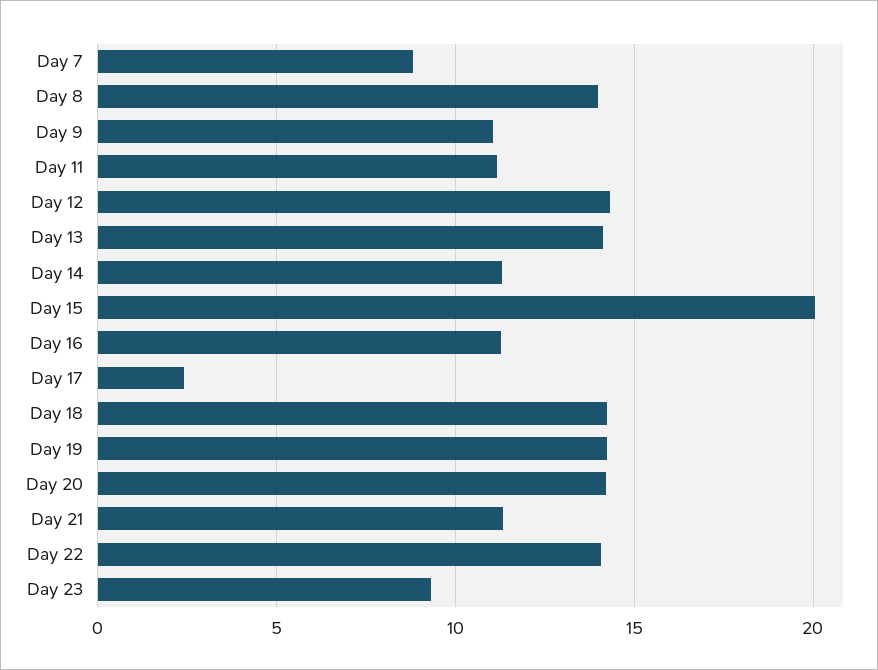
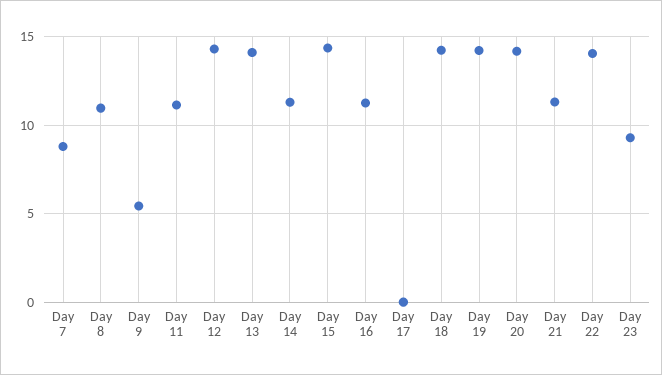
  {
    "Day 7": 9,
-   "Day 8": 14,
+   "Day 8": 11,
-   "Day 9": 11,
+   "Day 9": 5.5,
    "Day 11": 11,
    "Day 12": 14.5,
    "Day 13": 14,
    "Day 14": 11.5,
-   "Day 15": 20,
+   "Day 15": 14.5,
    "Day 16": 11.5,
-   "Day 17": 2.5,
+   "Day 17": 0,
    "Day 18": 14,
    "Day 19": 14,
    "Day 20": 14,
    "Day 21": 11.5,
    "Day 22": 14,
    "Day 23": 9.5
  }

